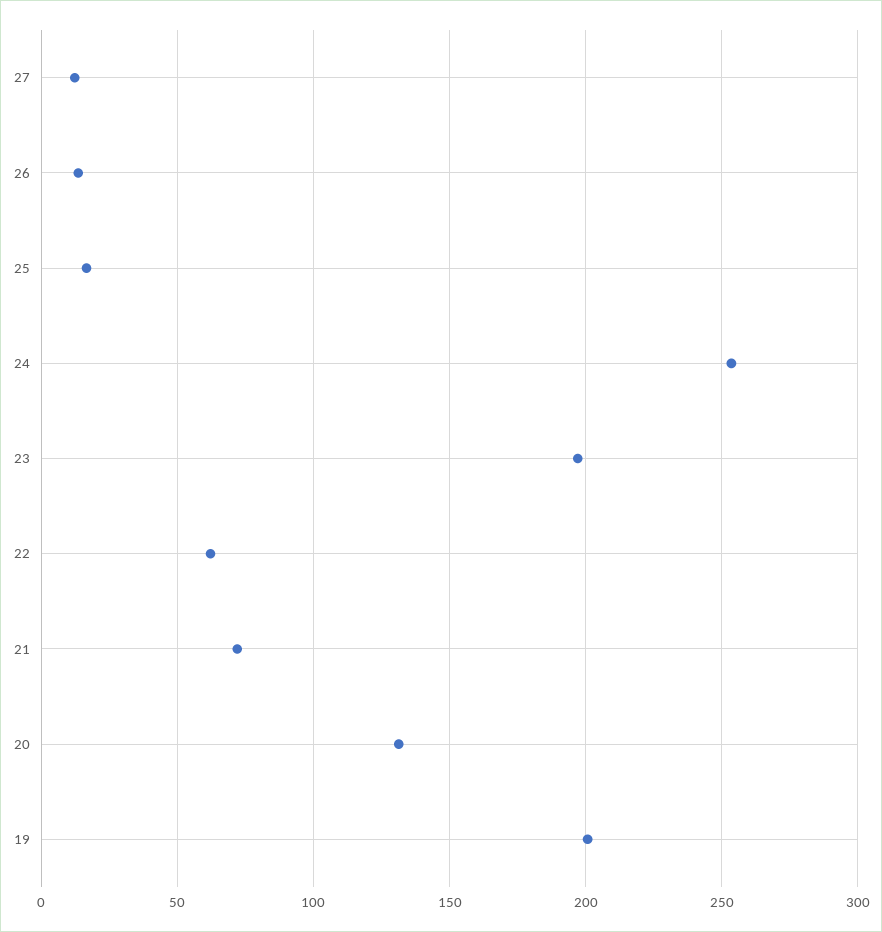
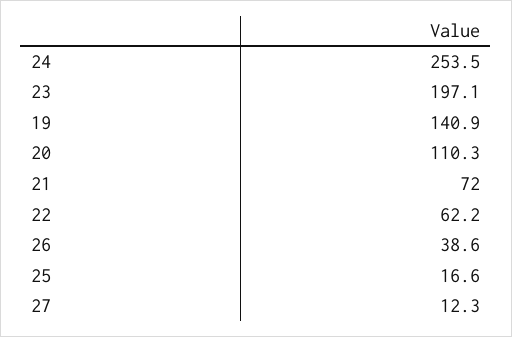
  {
    "27": 12.3,
-   "26": 15,
+   "26": 38.6,
    "25": 16.6,
    "24": 253.5,
    "23": 197.1,
    "22": 62.2,
    "21": 72,
-   "20": 130,
+   "20": 110.3,
-   "19": 200
+   "19": 140.9
  }

